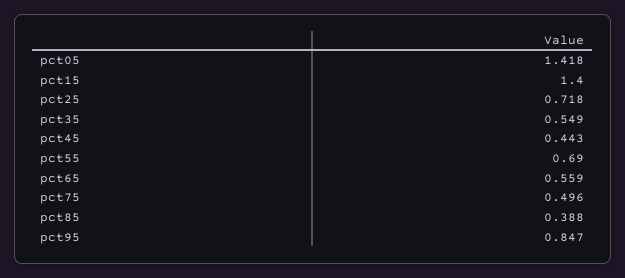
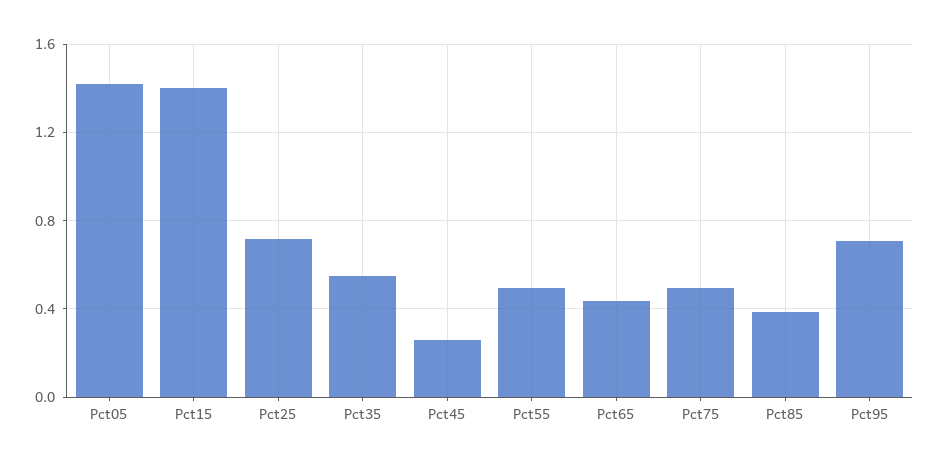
  {
    "pct05": 1.418,
    "pct15": 1.4,
    "pct25": 0.718,
    "pct35": 0.549,
-   "pct45": 0.443,
+   "pct45": 0.25,
-   "pct55": 0.69,
+   "pct55": 0.5,
-   "pct65": 0.559,
+   "pct65": 0.45,
    "pct75": 0.496,
    "pct85": 0.388,
-   "pct95": 0.847
+   "pct95": 0.7
  }

